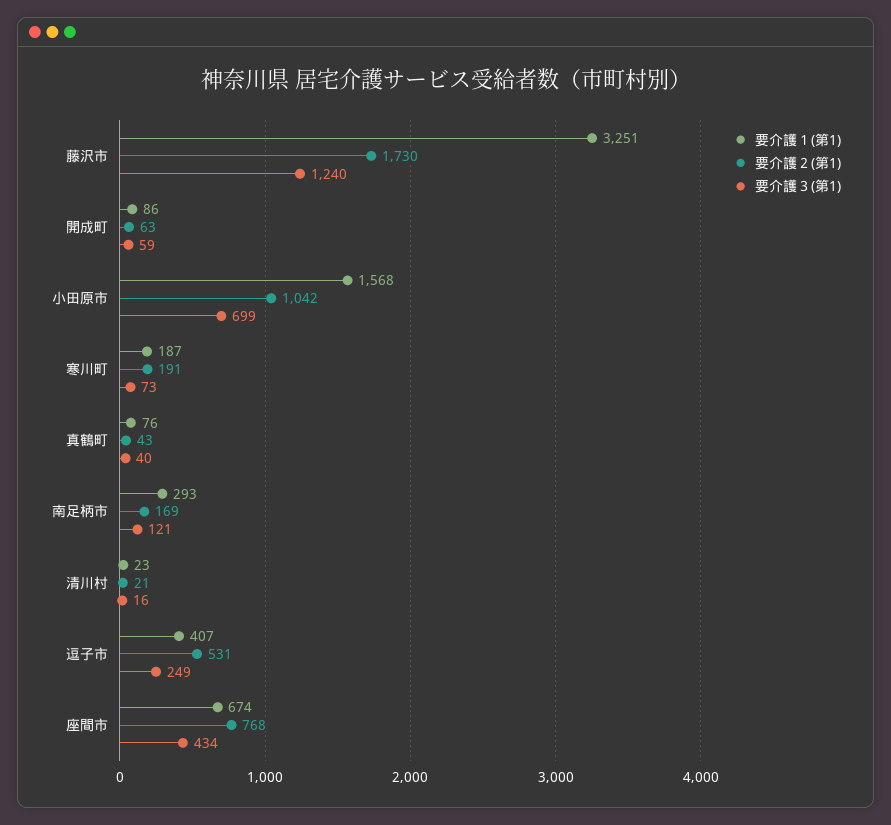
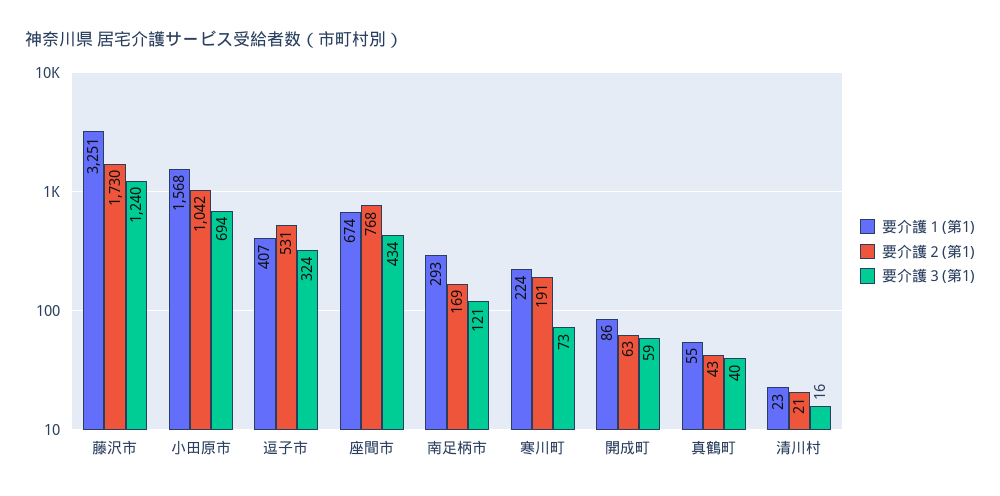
  {
    "要介護１(第1)": {
      "藤沢市": 3251,
      "開成町": 86,
      "小田原市": 1568,
-     "寒川町": 187,
+     "寒川町": 224,
-     "真鶴町": 76,
+     "真鶴町": 55,
      "南足柄市": 293,
      "清川村": 23,
      "逗子市": 407,
      "座間市": 674
    },
    "要介護２(第1)": {
      "藤沢市": 1730,
      "開成町": 63,
      "小田原市": 1042,
      "寒川町": 191,
      "真鶴町": 43,
      "南足柄市": 169,
      "清川村": 21,
      "逗子市": 531,
      "座間市": 768
    },
    "要介護３(第1)": {
      "藤沢市": 1240,
      "開成町": 59,
-     "小田原市": 699,
+     "小田原市": 694,
      "寒川町": 73,
      "真鶴町": 40,
      "南足柄市": 121,
      "清川村": 16,
-     "逗子市": 249,
+     "逗子市": 324,
      "座間市": 434
    }
  }

